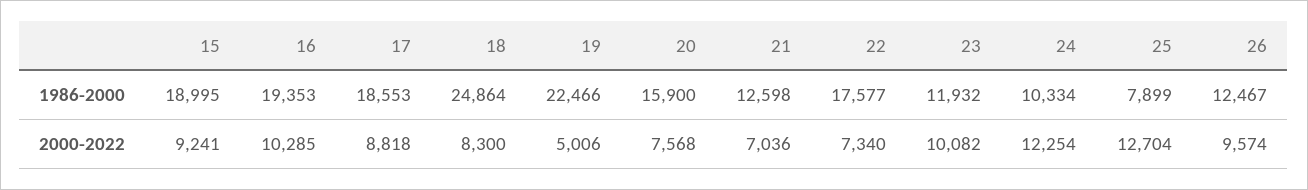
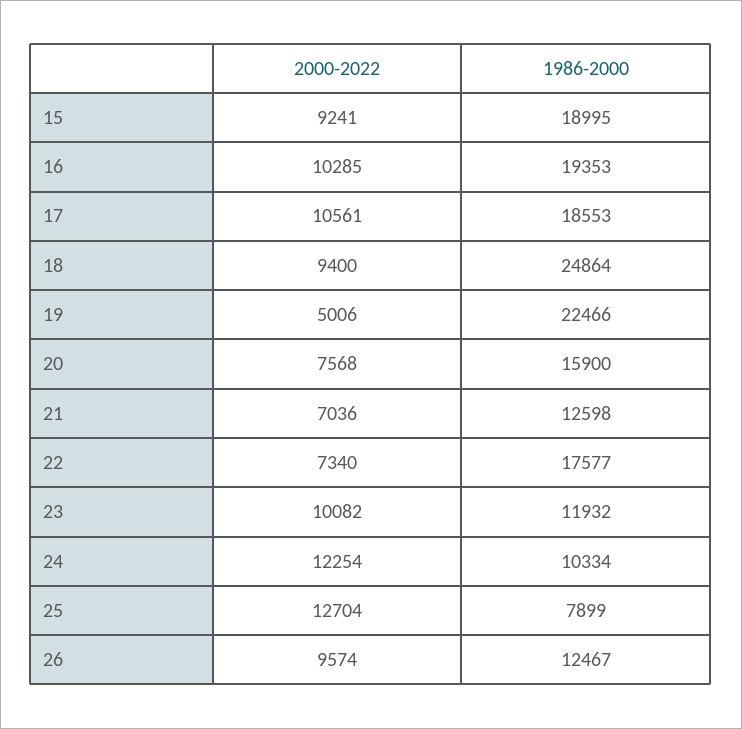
  {
    "15": {
      "1986-2000": 18995,
      "2000-2022": 9241
    },
    "16": {
      "1986-2000": 19353,
      "2000-2022": 10285
    },
    "17": {
      "1986-2000": 18553,
-     "2000-2022": 8818
+     "2000-2022": 10561
    },
    "18": {
      "1986-2000": 24864,
-     "2000-2022": 8300
+     "2000-2022": 9400
    },
    "19": {
      "1986-2000": 22466,
      "2000-2022": 5006
    },
    "20": {
      "1986-2000": 15900,
      "2000-2022": 7568
    },
    "21": {
      "1986-2000": 12598,
      "2000-2022": 7036
    },
    "22": {
      "1986-2000": 17577,
      "2000-2022": 7340
    },
    "23": {
      "1986-2000": 11932,
      "2000-2022": 10082
    },
    "24": {
      "1986-2000": 10334,
      "2000-2022": 12254
    },
    "25": {
      "1986-2000": 7899,
      "2000-2022": 12704
    },
    "26": {
      "1986-2000": 12467,
      "2000-2022": 9574
    }
  }

